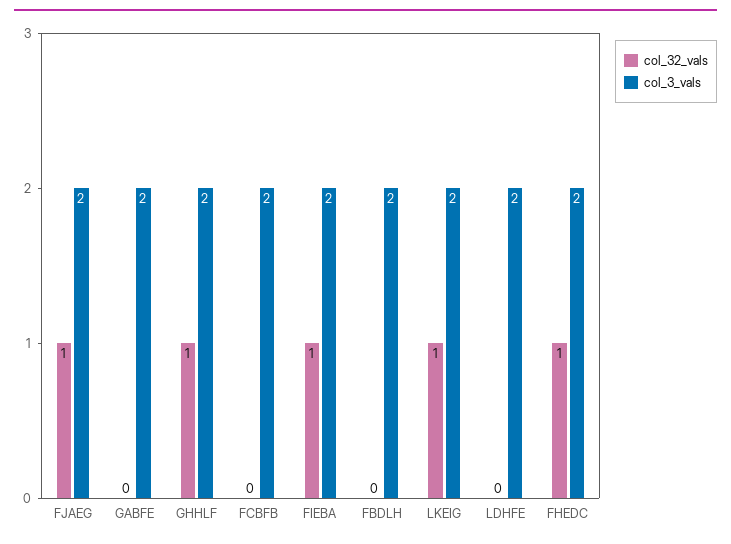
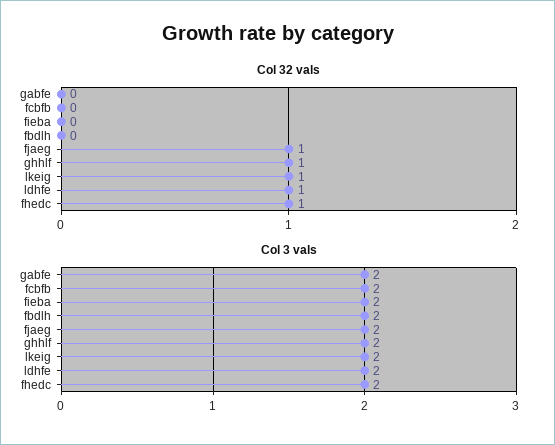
  {
    "col_32_vals": {
      "FJAEG": 1,
      "GABFE": 0,
      "GHHLF": 1,
      "FCBFB": 0,
-     "FIEBA": 1,
+     "FIEBA": 0,
      "FBDLH": 0,
      "LKEIG": 1,
-     "LDHFE": 0,
+     "LDHFE": 1,
      "FHEDC": 1
    },
    "col_3_vals": {
      "FJAEG": 2,
      "GABFE": 2,
      "GHHLF": 2,
      "FCBFB": 2,
      "FIEBA": 2,
      "FBDLH": 2,
      "LKEIG": 2,
      "LDHFE": 2,
      "FHEDC": 2
    }
  }

